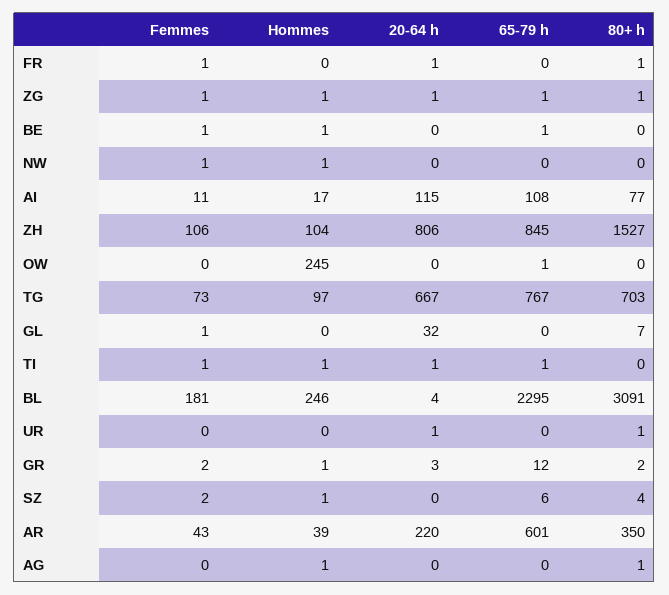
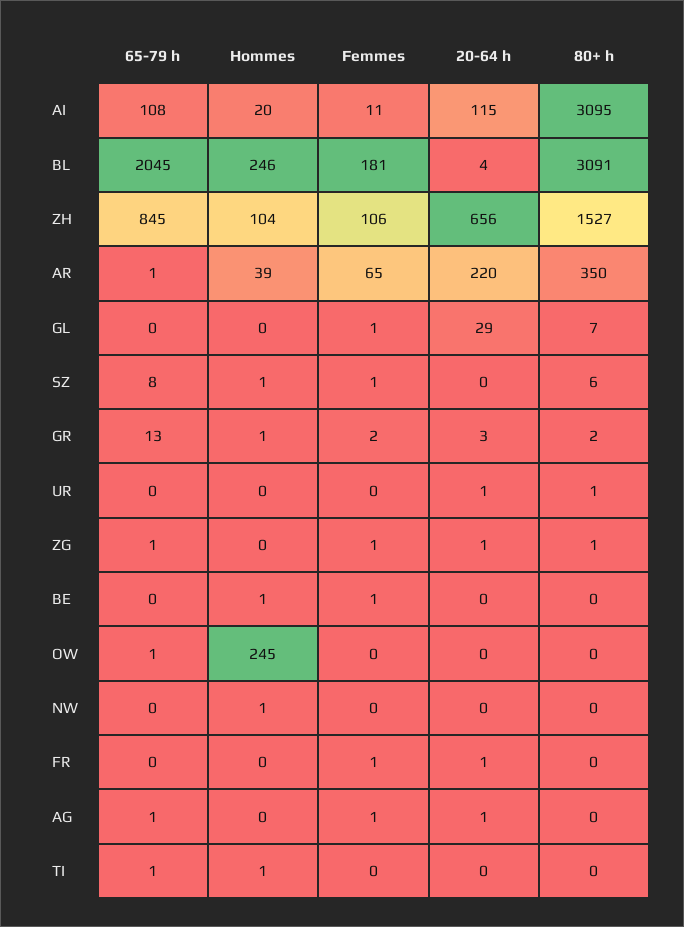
  {
    "Femmes": {
      "FR": 1,
      "ZG": 1,
      "BE": 1,
-     "NW": 1,
+     "NW": 0,
      "AI": 11,
      "ZH": 106,
      "OW": 0,
-     "TG": 73,
      "GL": 1,
-     "TI": 1,
+     "TI": 0,
      "BL": 181,
      "UR": 0,
      "GR": 2,
-     "SZ": 2,
+     "SZ": 1,
-     "AR": 43,
+     "AR": 65,
-     "AG": 0
+     "AG": 1
    },
    "Hommes": {
      "FR": 0,
-     "ZG": 1,
+     "ZG": 0,
      "BE": 1,
      "NW": 1,
-     "AI": 17,
+     "AI": 20,
      "ZH": 104,
      "OW": 245,
-     "TG": 97,
      "GL": 0,
      "TI": 1,
      "BL": 246,
      "UR": 0,
      "GR": 1,
      "SZ": 1,
      "AR": 39,
-     "AG": 1
+     "AG": 0
    },
    "20-64 h": {
      "FR": 1,
      "ZG": 1,
      "BE": 0,
      "NW": 0,
      "AI": 115,
-     "ZH": 806,
+     "ZH": 656,
      "OW": 0,
-     "TG": 667,
-     "GL": 32,
+     "GL": 29,
-     "TI": 1,
+     "TI": 0,
      "BL": 4,
      "UR": 1,
      "GR": 3,
      "SZ": 0,
      "AR": 220,
-     "AG": 0
+     "AG": 1
    },
    "65-79 h": {
      "FR": 0,
      "ZG": 1,
-     "BE": 1,
+     "BE": 0,
      "NW": 0,
      "AI": 108,
      "ZH": 845,
      "OW": 1,
-     "TG": 767,
      "GL": 0,
      "TI": 1,
-     "BL": 2295,
+     "BL": 2045,
      "UR": 0,
-     "GR": 12,
+     "GR": 13,
-     "SZ": 6,
+     "SZ": 8,
-     "AR": 601,
+     "AR": 1,
-     "AG": 0
+     "AG": 1
    },
    "80+ h": {
-     "FR": 1,
+     "FR": 0,
      "ZG": 1,
      "BE": 0,
      "NW": 0,
-     "AI": 77,
+     "AI": 3095,
      "ZH": 1527,
      "OW": 0,
-     "TG": 703,
      "GL": 7,
      "TI": 0,
      "BL": 3091,
      "UR": 1,
      "GR": 2,
-     "SZ": 4,
+     "SZ": 6,
      "AR": 350,
-     "AG": 1
+     "AG": 0
    }
  }

